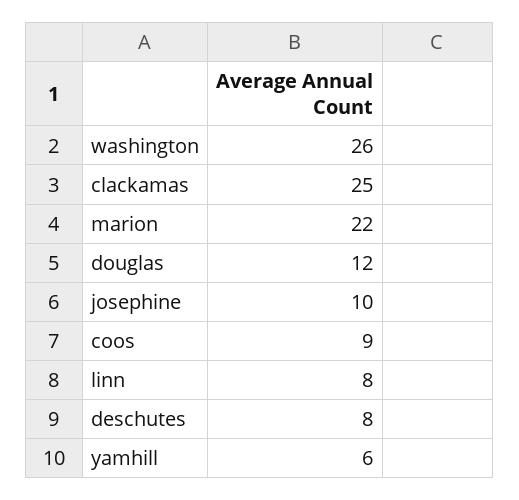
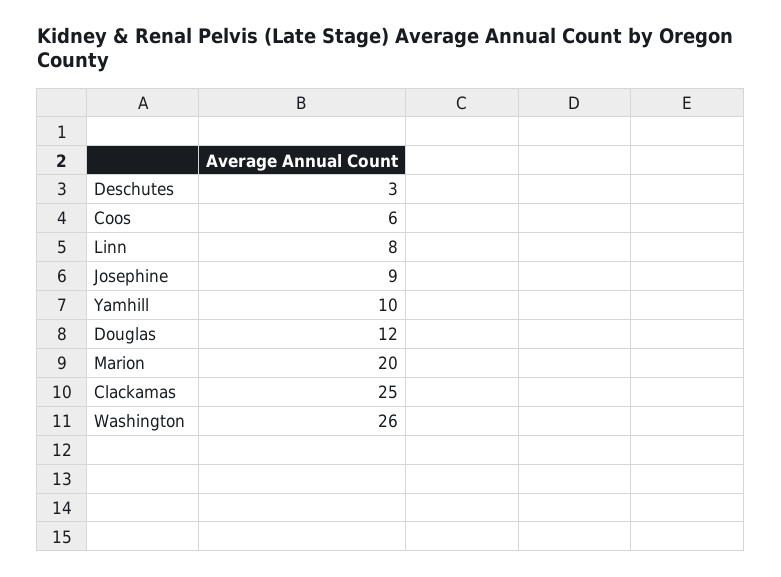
  {
    "washington": 26,
    "clackamas": 25,
-   "marion": 22,
+   "marion": 20,
    "douglas": 12,
-   "josephine": 10,
+   "josephine": 9,
-   "coos": 9,
+   "coos": 6,
    "linn": 8,
-   "deschutes": 8,
+   "deschutes": 3,
-   "yamhill": 6
+   "yamhill": 10
  }

